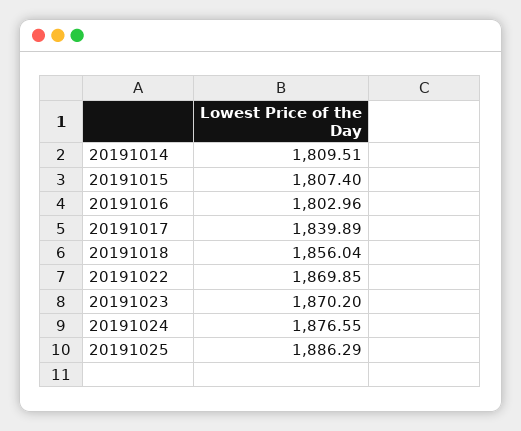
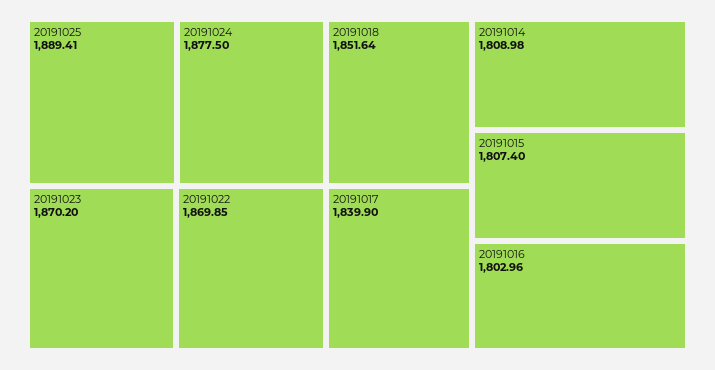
  {
-   "20191014": 1809.51,
+   "20191014": 1808.98,
    "20191015": 1807.4,
    "20191016": 1802.96,
-   "20191017": 1839.89,
+   "20191017": 1839.9,
-   "20191018": 1856.04,
+   "20191018": 1851.64,
    "20191022": 1869.85,
    "20191023": 1870.2,
-   "20191024": 1876.55,
+   "20191024": 1877.5,
-   "20191025": 1886.29
+   "20191025": 1889.41
  }

